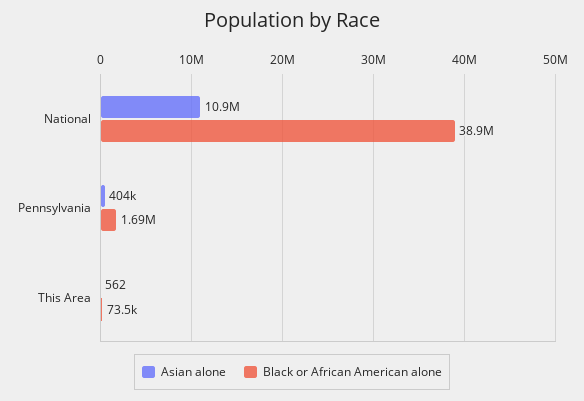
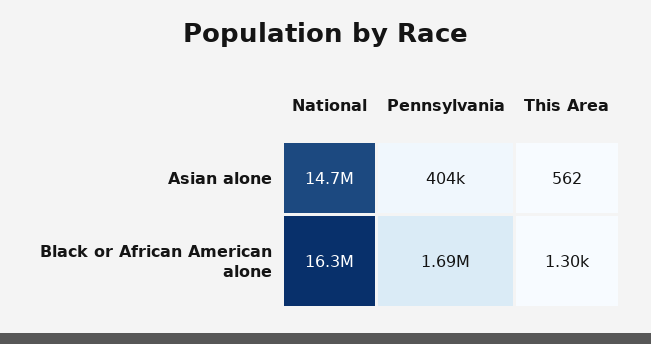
  {
    "Asian alone": {
-     "National": 10900000,
+     "National": 14700000,
      "Pennsylvania": 404000,
      "This Area": 562
    },
    "Black or African American alone": {
-     "National": 38900000,
+     "National": 16300000,
      "Pennsylvania": 1690000,
-     "This Area": 73500
+     "This Area": 1300
    }
  }

